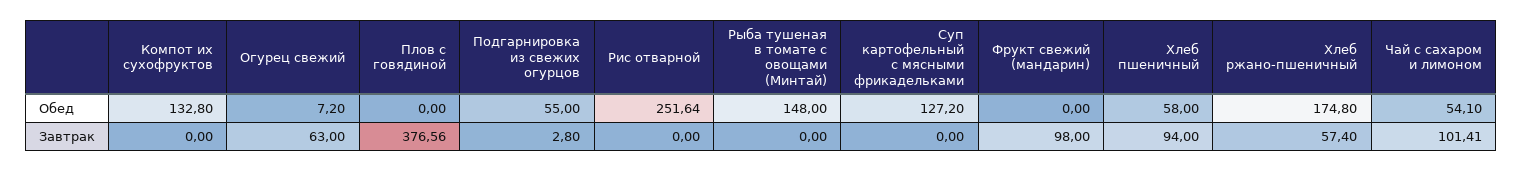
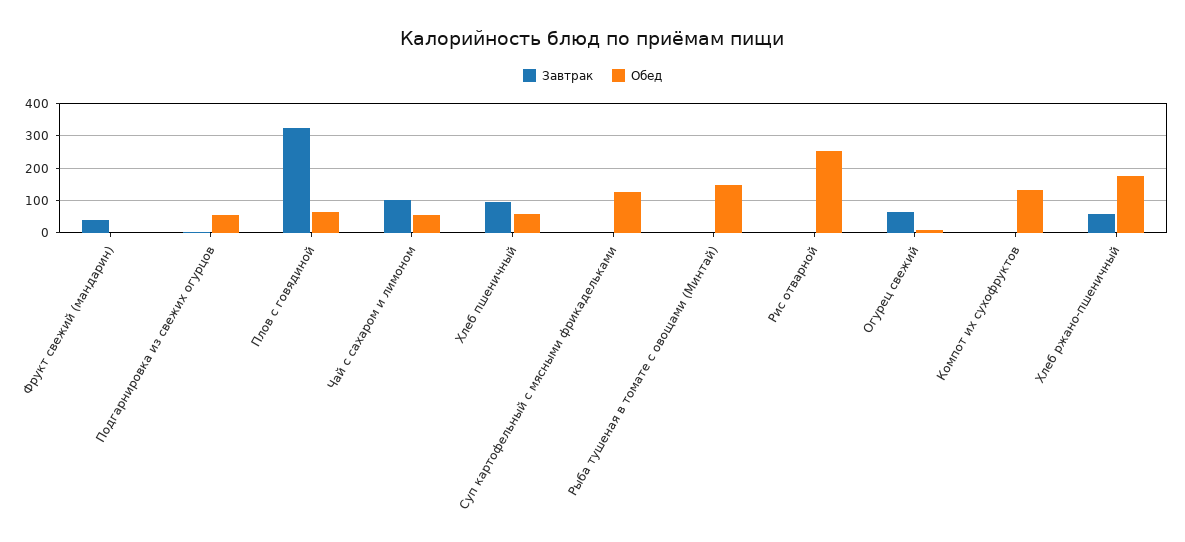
  {
    "Обед": {
      "Компот их сухофруктов": 132.8,
      "Огурец свежий": 7.2,
-     "Плов с говядиной": 0,
+     "Плов с говядиной": 60,
      "Подгарнировка из свежих огурцов": 55,
      "Рис отварной": 251.64,
      "Рыба тушеная в томате с овощами (Минтай)": 148,
      "Суп картофельный с мясными фрикадельками": 127.2,
      "Фрукт свежий (мандарин)": 0,
      "Хлеб пшеничный": 58,
      "Хлеб ржано-пшеничный": 174.8,
      "Чай с сахаром и лимоном": 54.1
    },
    "Завтрак": {
      "Компот их сухофруктов": 0,
      "Огурец свежий": 63,
-     "Плов с говядиной": 376.56,
+     "Плов с говядиной": 320,
      "Подгарнировка из свежих огурцов": 2.8,
      "Рис отварной": 0,
      "Рыба тушеная в томате с овощами (Минтай)": 0,
      "Суп картофельный с мясными фрикадельками": 0,
-     "Фрукт свежий (мандарин)": 98,
+     "Фрукт свежий (мандарин)": 40,
      "Хлеб пшеничный": 94,
      "Хлеб ржано-пшеничный": 57.4,
      "Чай с сахаром и лимоном": 101.41
    }
  }

